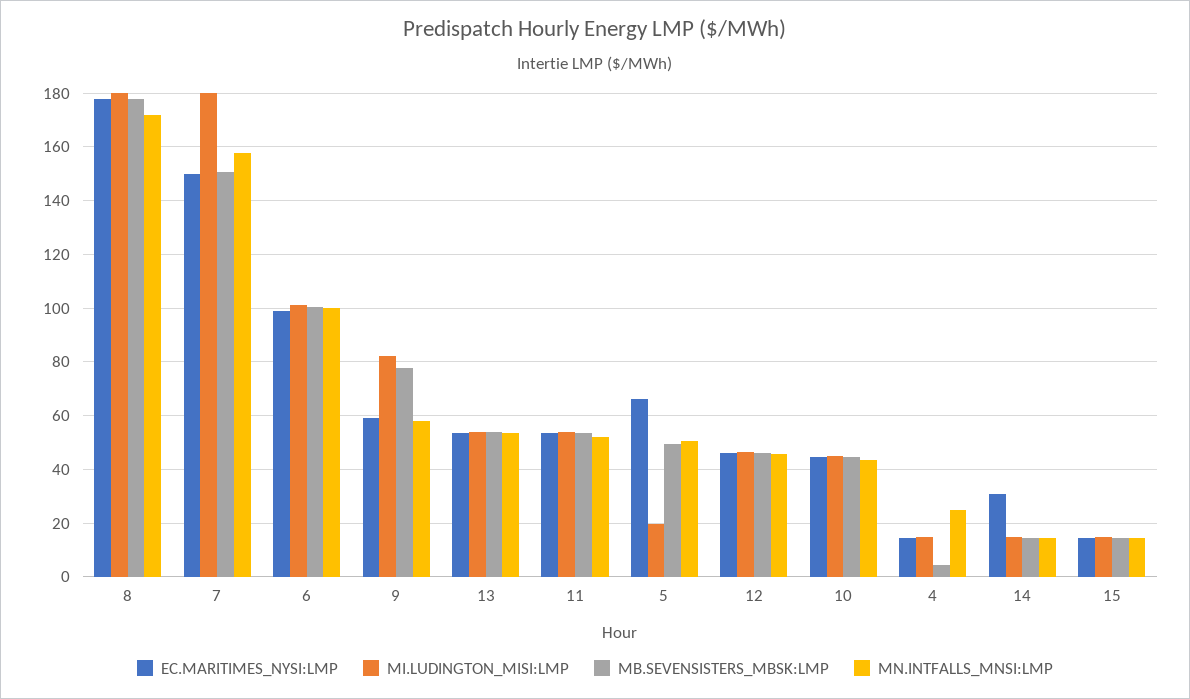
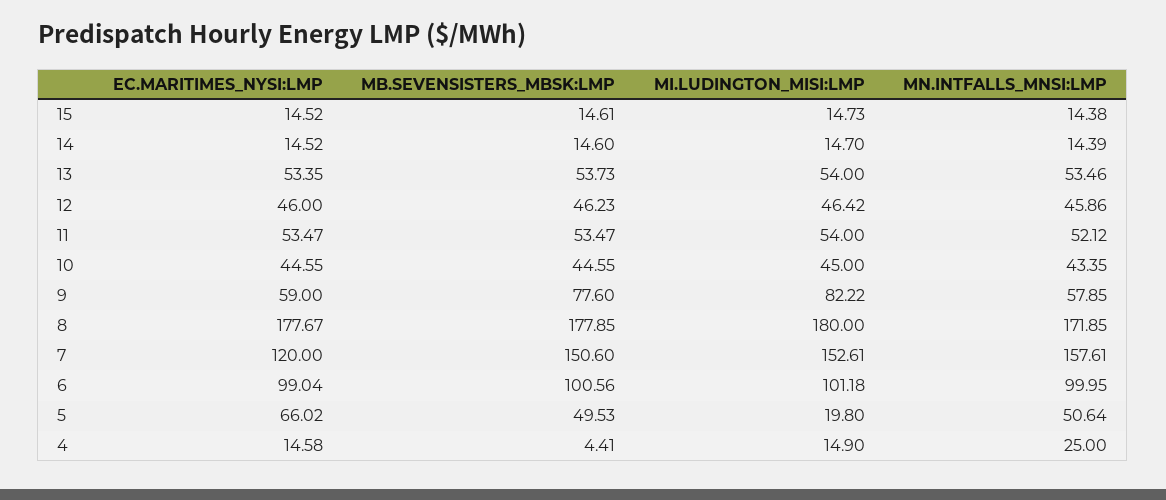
  {
    "EC.MARITIMES_NYSI:LMP": {
      "8": 177.67,
-     "7": 150,
+     "7": 120,
      "6": 99.04,
      "9": 59,
      "13": 53.35,
      "11": 53.47,
      "5": 66.02,
      "12": 46,
      "10": 44.55,
      "4": 14.58,
-     "14": 30,
+     "14": 14.52,
      "15": 14.52
    },
    "MI.LUDINGTON_MISI:LMP": {
      "8": 180,
-     "7": 180,
+     "7": 152.61,
      "6": 101.18,
      "9": 82.22,
      "13": 54,
      "11": 54,
      "5": 19.8,
      "12": 46.42,
      "10": 45,
      "4": 14.9,
      "14": 14.7,
      "15": 14.73
    },
    "MB.SEVENSISTERS_MBSK:LMP": {
      "8": 177.85,
      "7": 150.6,
      "6": 100.56,
      "9": 77.6,
      "13": 53.73,
      "11": 53.47,
      "5": 49.53,
      "12": 46.23,
      "10": 44.55,
      "4": 4.41,
      "14": 14.6,
      "15": 14.61
    },
    "MN.INTFALLS_MNSI:LMP": {
      "8": 171.85,
      "7": 157.61,
      "6": 99.95,
      "9": 57.85,
      "13": 53.46,
      "11": 52.12,
      "5": 50.64,
      "12": 45.86,
      "10": 43.35,
      "4": 25,
      "14": 14.39,
      "15": 14.38
    }
  }

